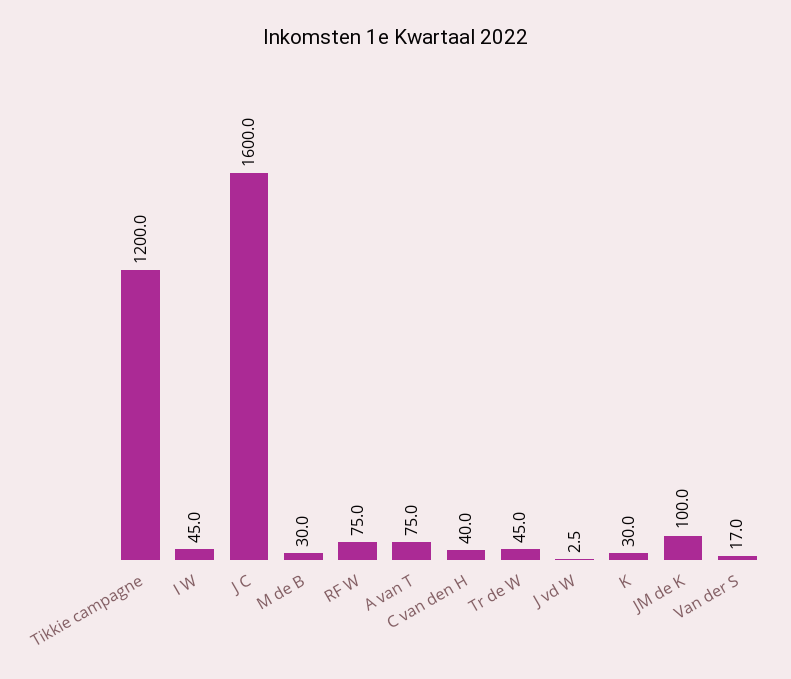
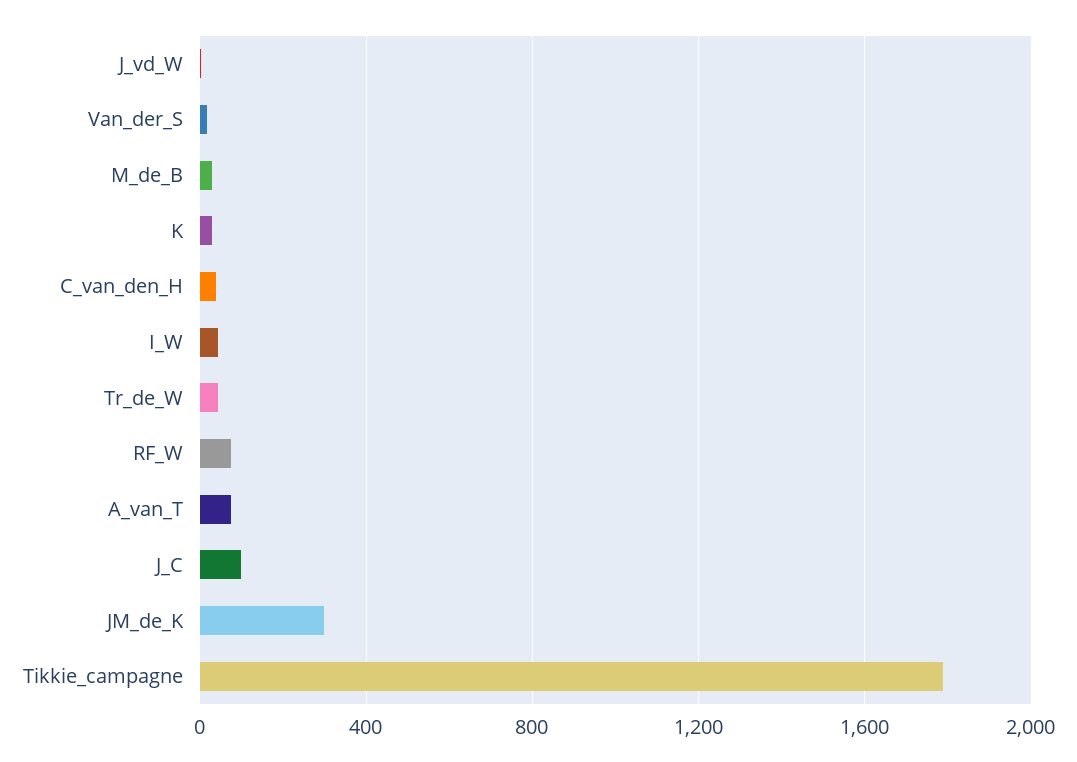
  {
-   "Tikkie campagne": 1200,
+   "Tikkie campagne": 1800,
    "I W": 45,
-   "J C": 1600,
+   "J C": 100,
    "M de B": 30,
    "RF W": 75,
    "A van T": 75,
    "C van den H": 40,
    "Tr de W": 45,
    "J vd W": 2.5,
    "K": 30,
-   "JM de K": 100,
+   "JM de K": 300,
    "Van der S": 17
  }

